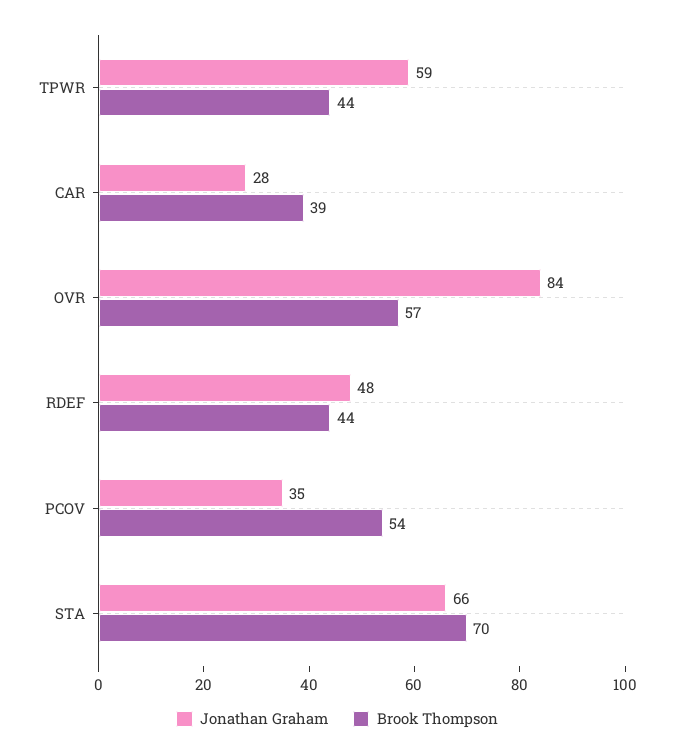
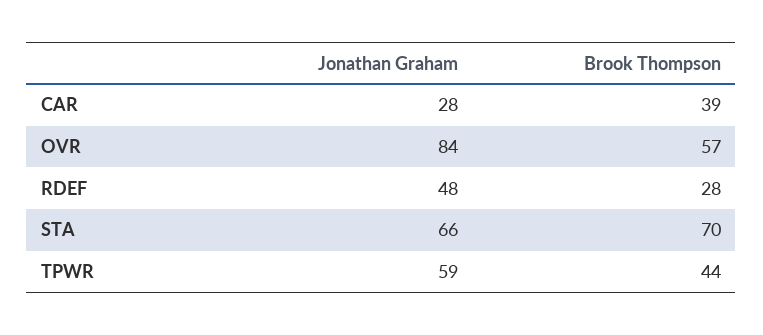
  {
    "Jonathan Graham": {
      "TPWR": 59,
      "CAR": 28,
      "OVR": 84,
      "RDEF": 48,
-     "PCOV": 35,
      "STA": 66
    },
    "Brook Thompson": {
      "TPWR": 44,
      "CAR": 39,
      "OVR": 57,
-     "RDEF": 44,
+     "RDEF": 28,
-     "PCOV": 54,
      "STA": 70
    }
  }

